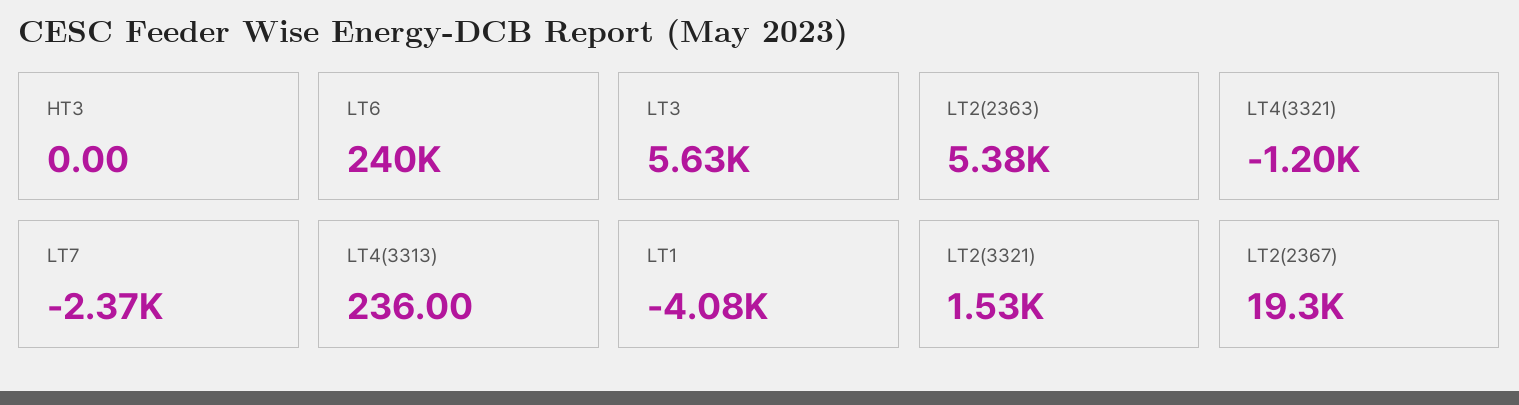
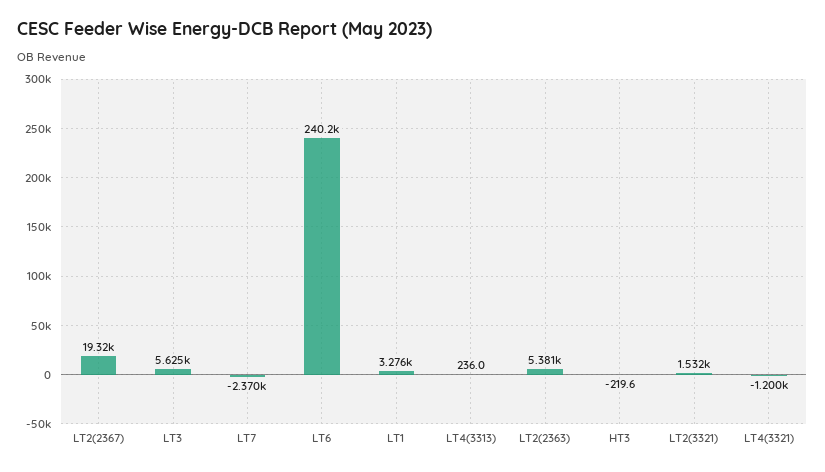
  {
-   "HT3": 0,
+   "HT3": -219.6,
    "LT6": 240200,
    "LT3": 5625,
    "LT2(2363)": 5381,
    "LT4(3321)": -1200,
    "LT7": -2370,
    "LT4(3313)": 236,
-   "LT1": -4080,
+   "LT1": 3276,
    "LT2(3321)": 1532,
    "LT2(2367)": 19320
  }

